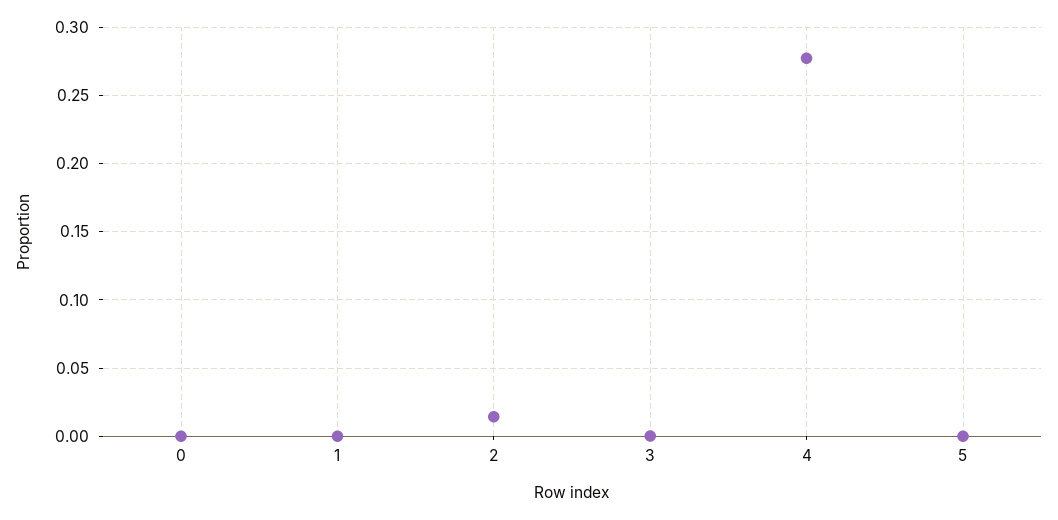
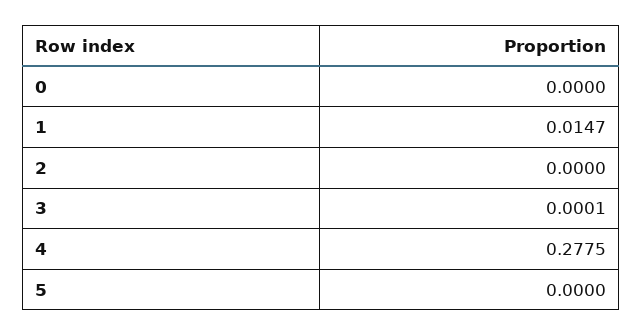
  {
    "0": 0,
-   "1": 0,
+   "1": 0.0147,
-   "2": 0.015,
+   "2": 0,
    "3": 0.0001,
    "4": 0.2775,
    "5": 0
  }

